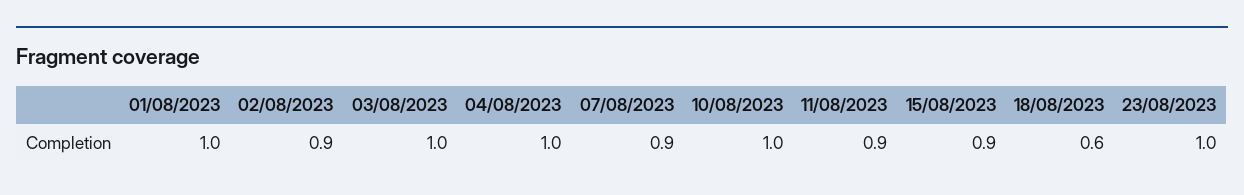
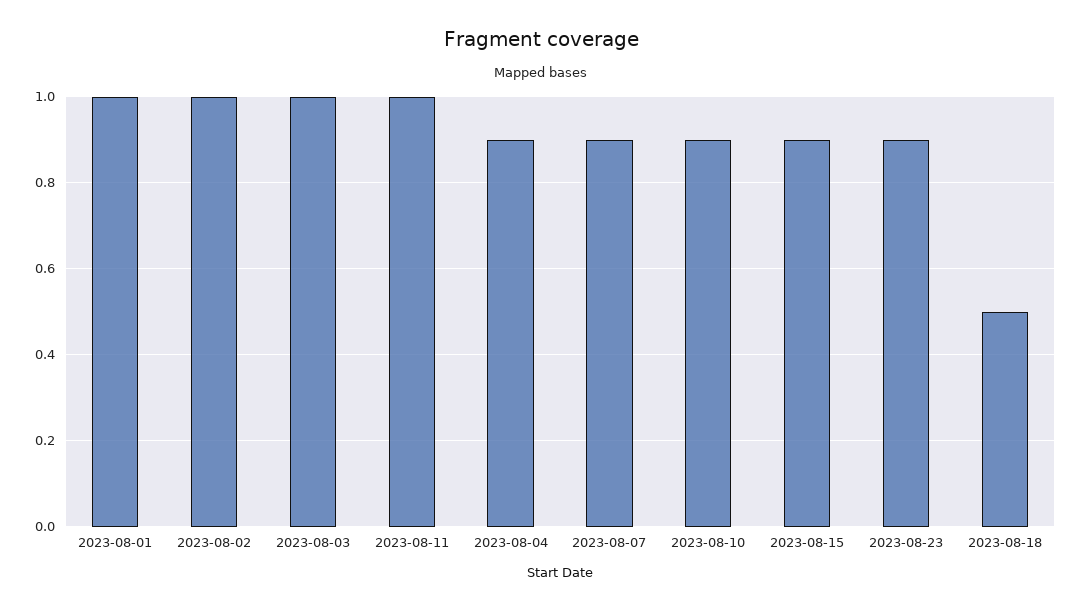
  {
    "01/08/2023": 1,
-   "02/08/2023": 0.9,
+   "02/08/2023": 1,
    "03/08/2023": 1,
-   "04/08/2023": 1,
+   "04/08/2023": 0.9,
    "07/08/2023": 0.9,
-   "10/08/2023": 1,
+   "10/08/2023": 0.9,
-   "11/08/2023": 0.9,
+   "11/08/2023": 1,
    "15/08/2023": 0.9,
-   "18/08/2023": 0.6,
+   "18/08/2023": 0.5,
-   "23/08/2023": 1
+   "23/08/2023": 0.9
  }

